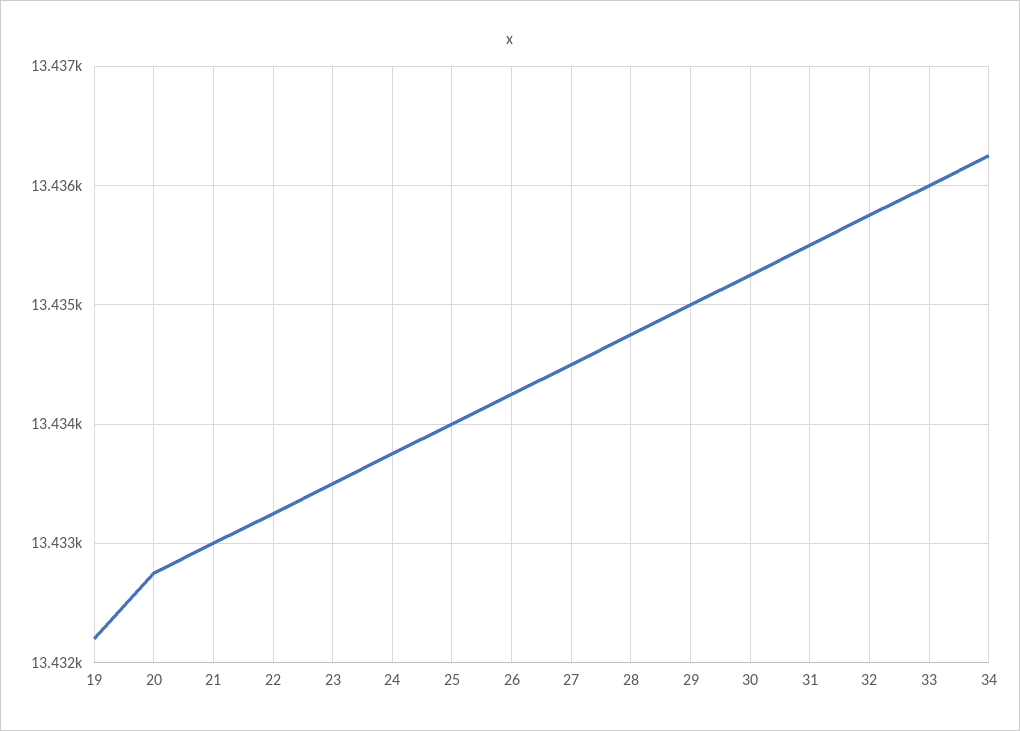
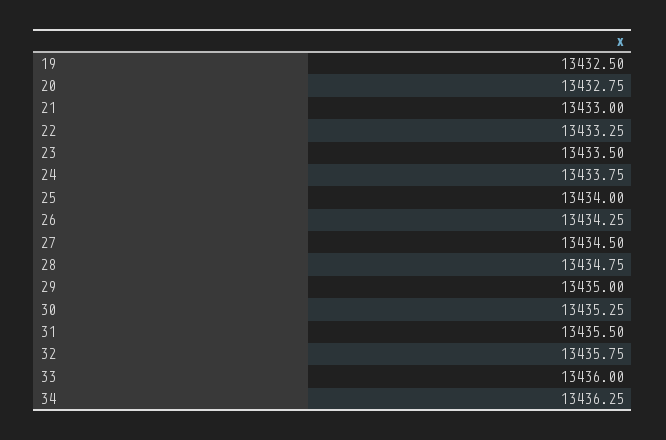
  {
-   "19": 13432.2,
+   "19": 13432.5,
    "20": 13432.75,
    "21": 13433,
    "22": 13433.25,
    "23": 13433.5,
    "24": 13433.75,
    "25": 13434,
    "26": 13434.25,
    "27": 13434.5,
    "28": 13434.75,
    "29": 13435,
    "30": 13435.25,
    "31": 13435.5,
    "32": 13435.75,
    "33": 13436,
    "34": 13436.25
  }

